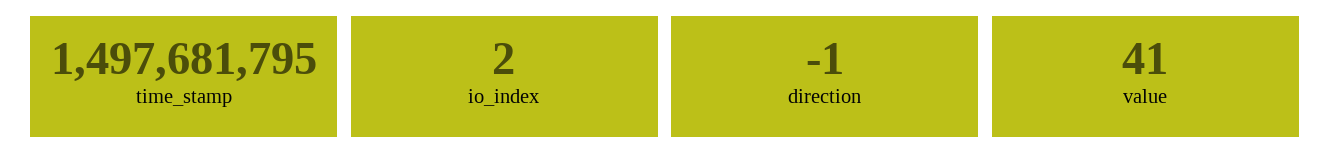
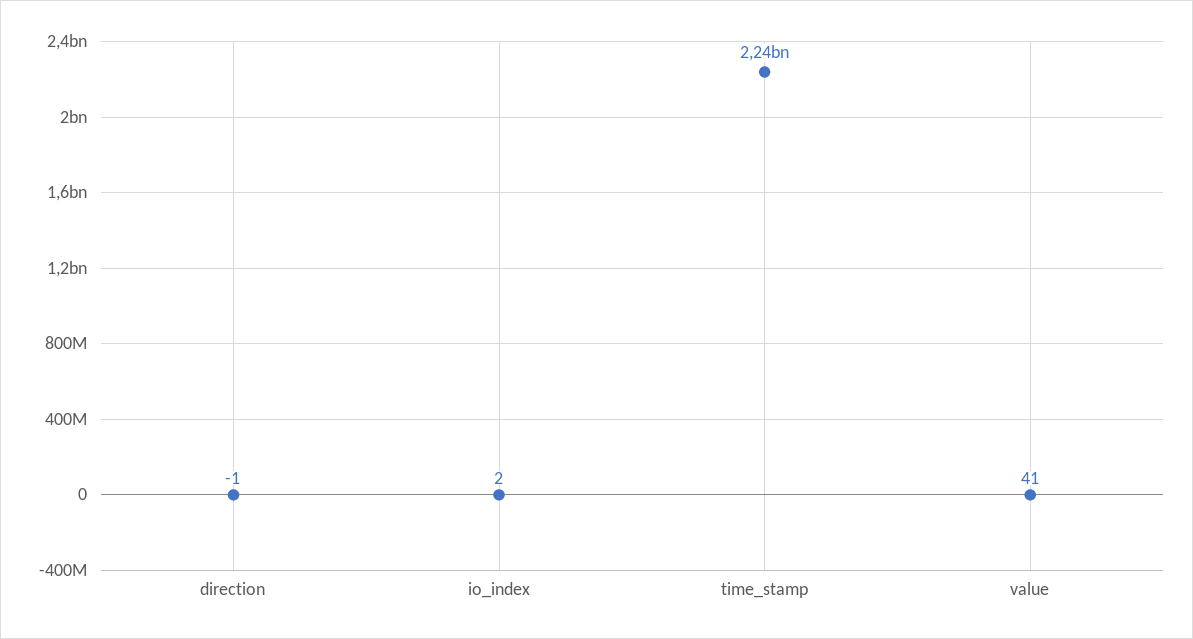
  {
-   "time_stamp": 1497681795,
+   "time_stamp": 2240000000,
    "io_index": 2,
    "direction": -1,
    "value": 41
  }

